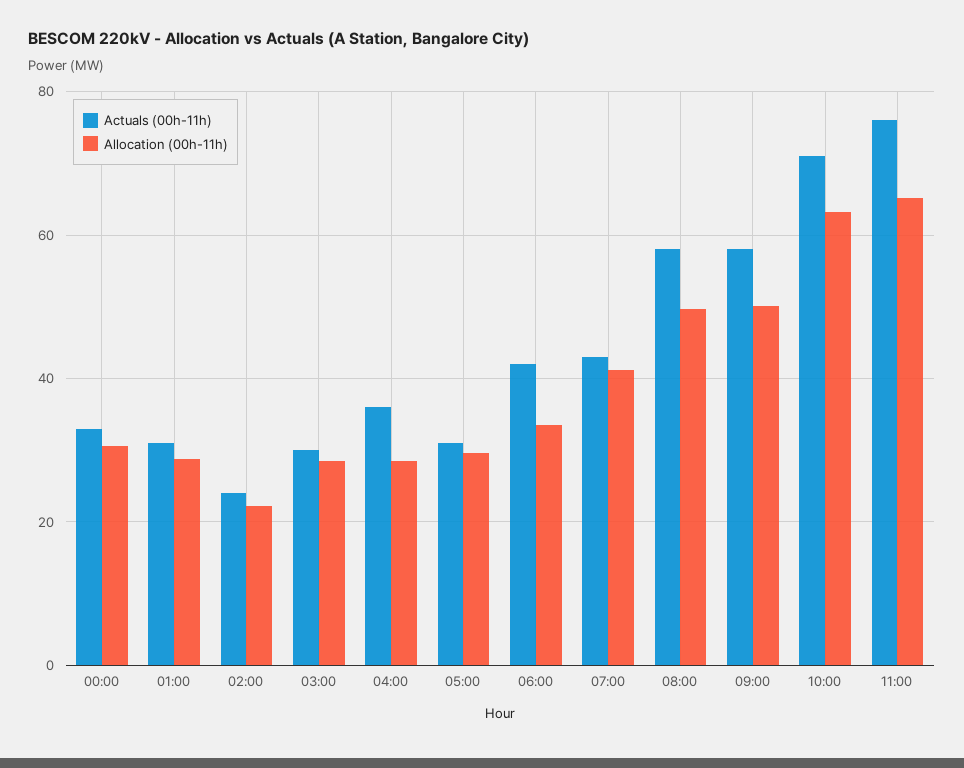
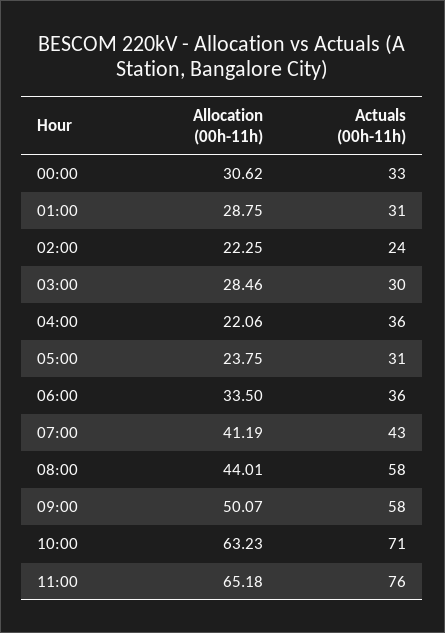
  {
    "Actuals (00h-11h)": {
      "00:00": 33,
      "01:00": 31,
      "02:00": 24,
      "03:00": 30,
      "04:00": 36,
      "05:00": 31,
-     "06:00": 42,
+     "06:00": 36,
      "07:00": 43,
      "08:00": 58,
      "09:00": 58,
      "10:00": 71,
      "11:00": 76
    },
    "Allocation (00h-11h)": {
      "00:00": 30.62,
      "01:00": 28.75,
      "02:00": 22.25,
      "03:00": 28.46,
-     "04:00": 28,
+     "04:00": 22.06,
-     "05:00": 30,
+     "05:00": 23.75,
      "06:00": 33.5,
      "07:00": 41.19,
-     "08:00": 50,
+     "08:00": 44.01,
      "09:00": 50.07,
      "10:00": 63.23,
      "11:00": 65.18
    }
  }

